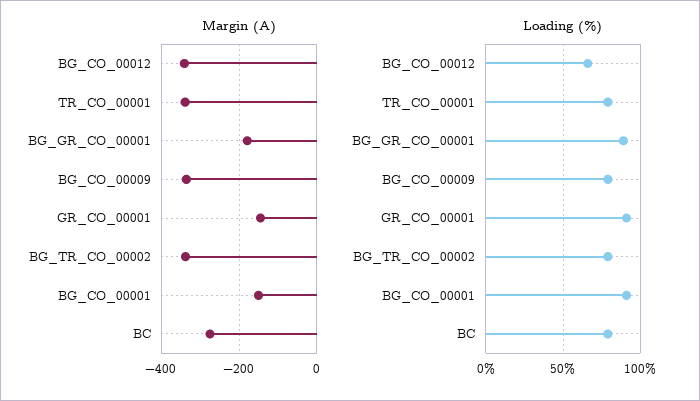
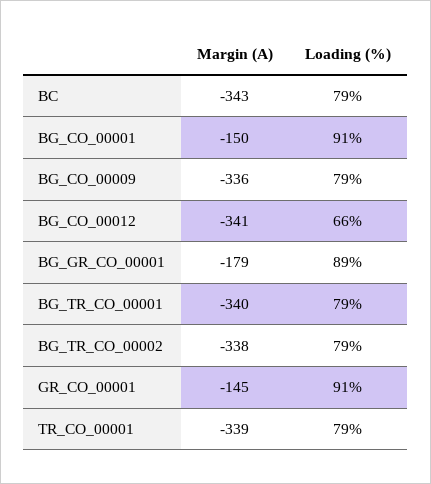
  {
    "Margin (A)": {
      "BG_CO_00012": -341,
      "TR_CO_00001": -339,
      "BG_GR_CO_00001": -179,
      "BG_CO_00009": -336,
      "GR_CO_00001": -145,
      "BG_TR_CO_00002": -338,
      "BG_CO_00001": -150,
-     "BC": -280
+     "BC": -343,
+     "BG_TR_CO_00001": -340
    },
    "Loading (%)": {
      "BG_CO_00012": 66,
      "TR_CO_00001": 79,
      "BG_GR_CO_00001": 89,
      "BG_CO_00009": 79,
      "GR_CO_00001": 91,
      "BG_TR_CO_00002": 79,
      "BG_CO_00001": 91,
-     "BC": 79
+     "BC": 79,
+     "BG_TR_CO_00001": 79
    }
  }

